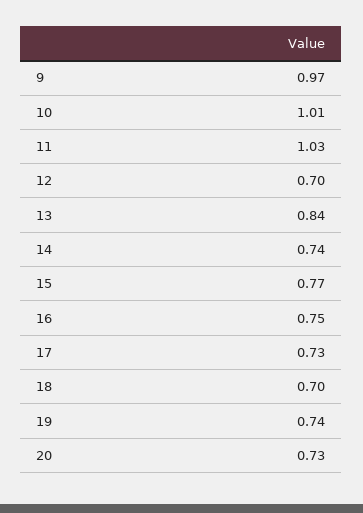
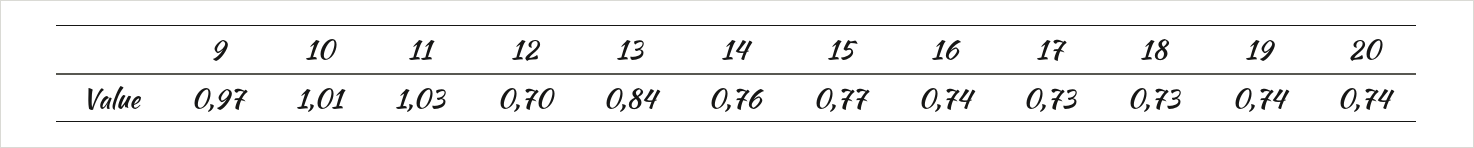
  {
    "9": 0.97,
    "10": 1.01,
    "11": 1.03,
    "12": 0.7,
    "13": 0.84,
-   "14": 0.74,
+   "14": 0.76,
    "15": 0.77,
-   "16": 0.75,
+   "16": 0.74,
    "17": 0.73,
-   "18": 0.7,
+   "18": 0.73,
    "19": 0.74,
-   "20": 0.73
+   "20": 0.74
  }

